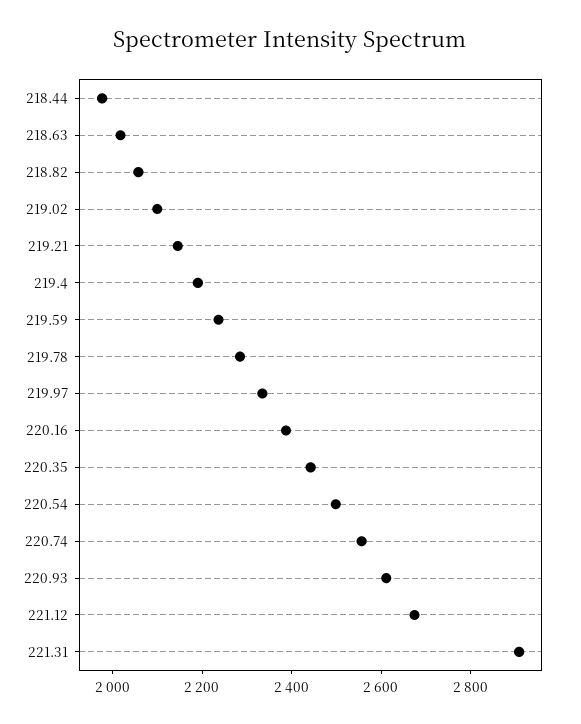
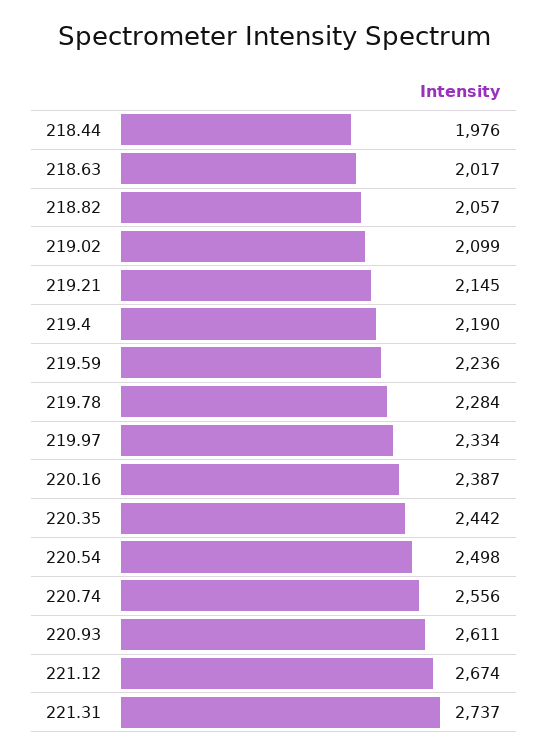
  {
    "218.44": 1976,
    "218.63": 2017,
    "218.82": 2057,
    "219.02": 2099,
    "219.21": 2145,
    "219.4": 2190,
    "219.59": 2236,
    "219.78": 2284,
    "219.97": 2334,
    "220.16": 2387,
    "220.35": 2442,
    "220.54": 2498,
    "220.74": 2556,
    "220.93": 2611,
    "221.12": 2674,
-   "221.31": 2900
+   "221.31": 2737
  }

